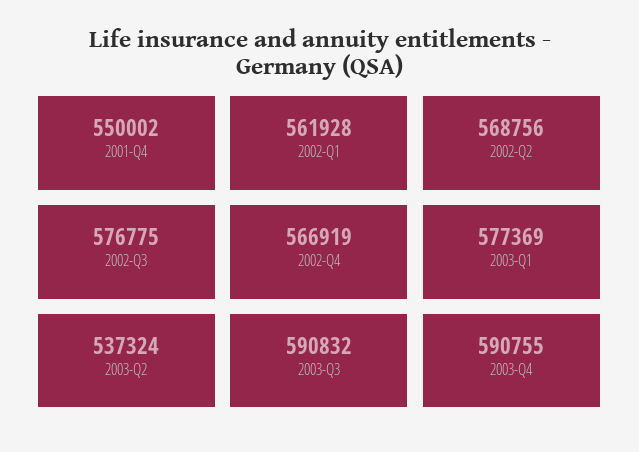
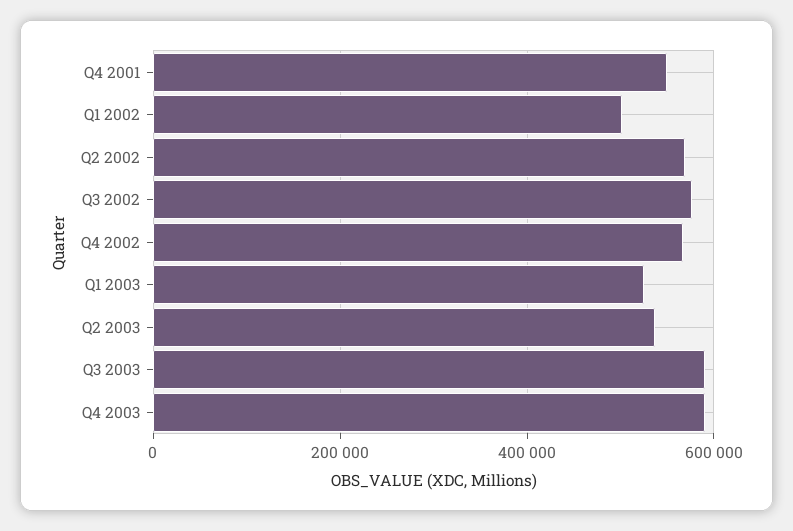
  {
    "2001-Q4": 550002,
-   "2002-Q1": 561928,
+   "2002-Q1": 500000,
    "2002-Q2": 568756,
    "2002-Q3": 576775,
    "2002-Q4": 566919,
-   "2003-Q1": 577369,
+   "2003-Q1": 520000,
    "2003-Q2": 537324,
    "2003-Q3": 590832,
    "2003-Q4": 590755
  }

